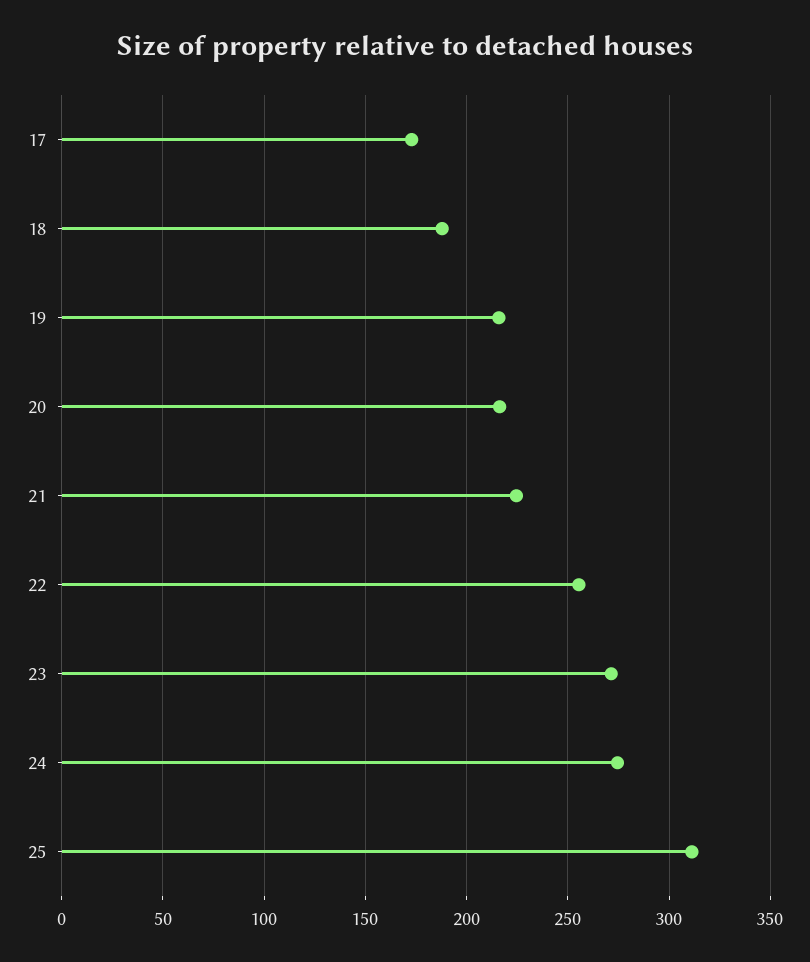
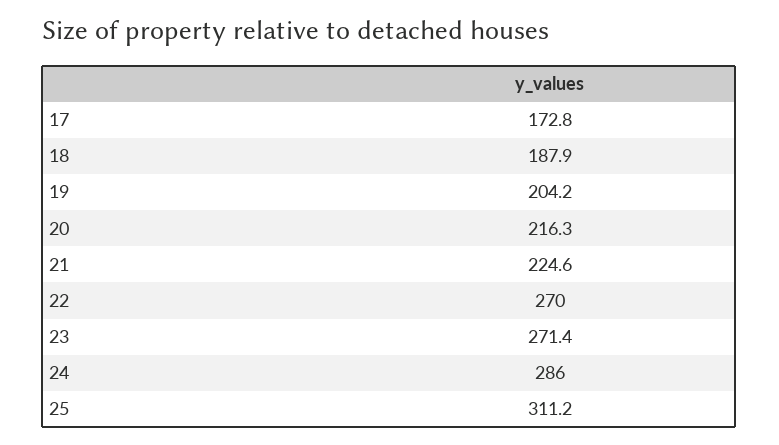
  {
    "17": 172.8,
    "18": 187.9,
-   "19": 215,
+   "19": 204.2,
    "20": 216.3,
    "21": 224.6,
-   "22": 255,
+   "22": 270,
    "23": 271.4,
-   "24": 275,
+   "24": 286,
    "25": 311.2
  }

